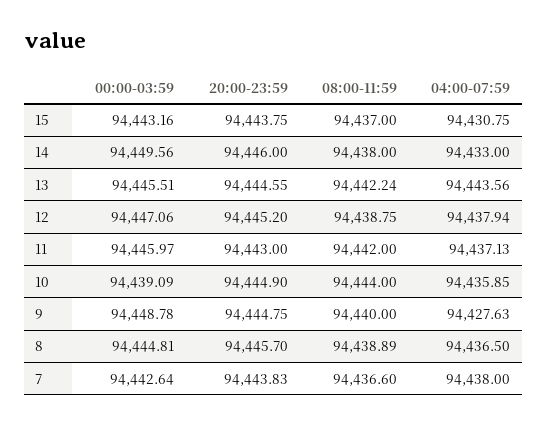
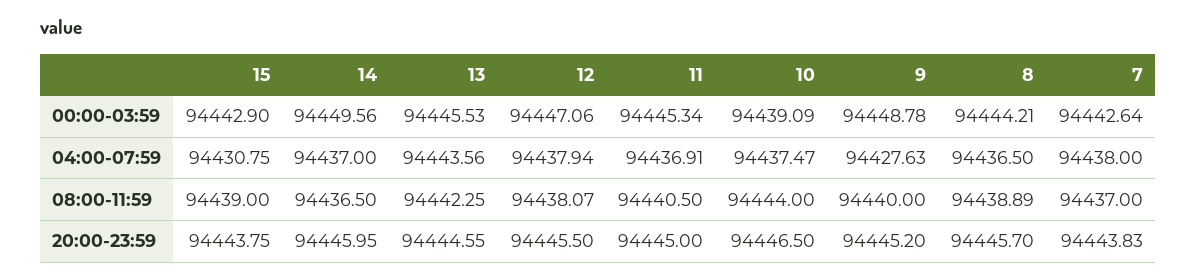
  {
    "00:00-03:59": {
-     "15": 94443.16,
+     "15": 94442.9,
      "14": 94449.56,
-     "13": 94445.51,
+     "13": 94445.53,
      "12": 94447.06,
-     "11": 94445.97,
+     "11": 94445.34,
      "10": 94439.09,
      "9": 94448.78,
-     "8": 94444.81,
+     "8": 94444.21,
      "7": 94442.64
    },
    "20:00-23:59": {
      "15": 94443.75,
-     "14": 94446,
+     "14": 94445.95,
      "13": 94444.55,
-     "12": 94445.2,
+     "12": 94445.5,
-     "11": 94443,
+     "11": 94445,
-     "10": 94444.9,
+     "10": 94446.5,
-     "9": 94444.75,
+     "9": 94445.2,
      "8": 94445.7,
      "7": 94443.83
    },
    "08:00-11:59": {
-     "15": 94437,
+     "15": 94439,
-     "14": 94438,
+     "14": 94436.5,
-     "13": 94442.24,
+     "13": 94442.25,
-     "12": 94438.75,
+     "12": 94438.07,
-     "11": 94442,
+     "11": 94440.5,
      "10": 94444,
      "9": 94440,
      "8": 94438.89,
-     "7": 94436.6
+     "7": 94437
    },
    "04:00-07:59": {
      "15": 94430.75,
-     "14": 94433,
+     "14": 94437,
      "13": 94443.56,
      "12": 94437.94,
-     "11": 94437.13,
+     "11": 94436.91,
-     "10": 94435.85,
+     "10": 94437.47,
      "9": 94427.63,
      "8": 94436.5,
      "7": 94438
    }
  }

